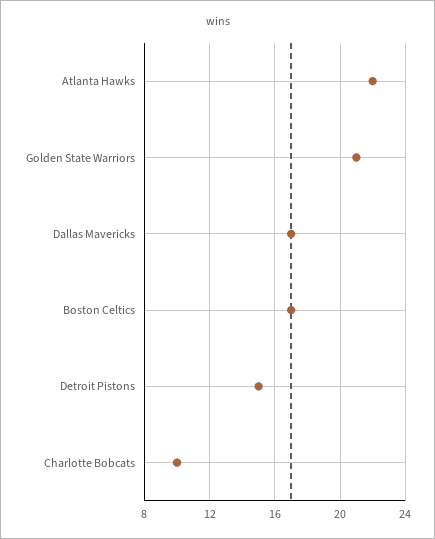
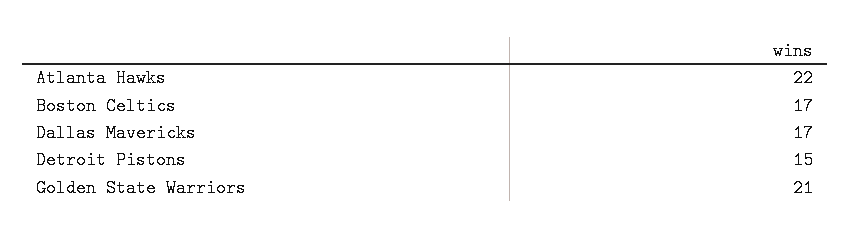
  {
    "Atlanta Hawks": 22,
    "Golden State Warriors": 21,
    "Dallas Mavericks": 17,
    "Boston Celtics": 17,
-   "Detroit Pistons": 15,
+   "Detroit Pistons": 15
-   "Charlotte Bobcats": 10
  }

